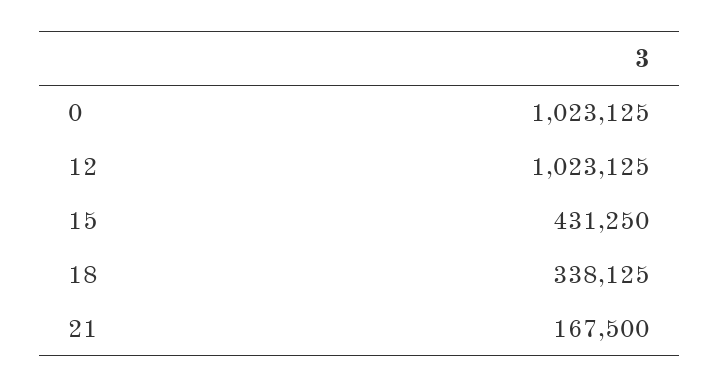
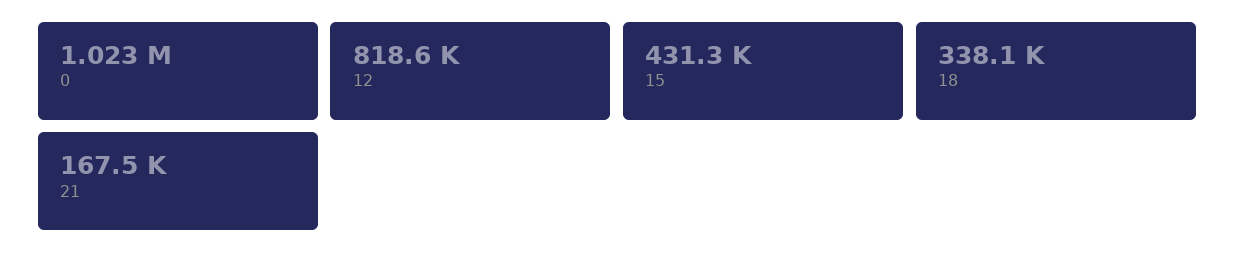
  {
    "0": 1023125,
-   "12": 1023125,
+   "12": 818600,
    "15": 431250,
    "18": 338125,
    "21": 167500
  }

